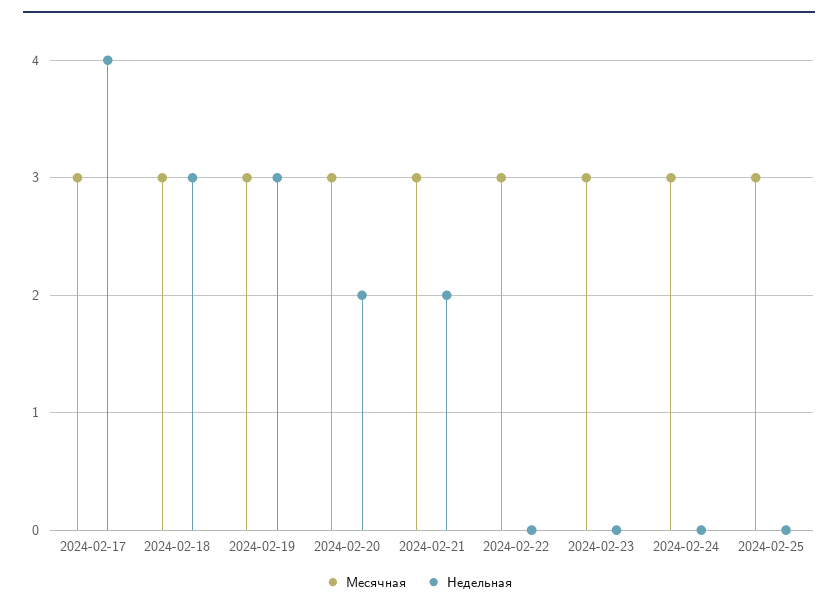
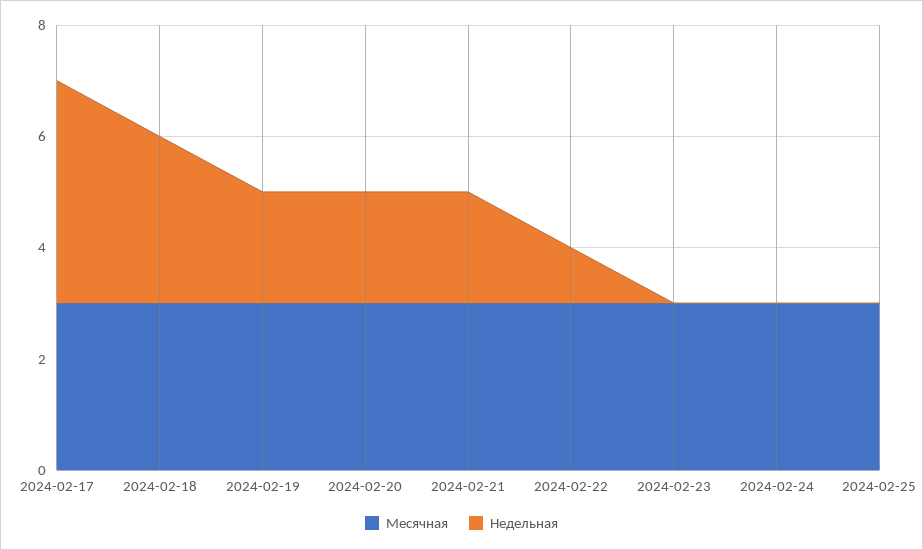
  {
    "Месячная": {
      "2024-02-17": 3,
      "2024-02-18": 3,
      "2024-02-19": 3,
      "2024-02-20": 3,
      "2024-02-21": 3,
      "2024-02-22": 3,
      "2024-02-23": 3,
      "2024-02-24": 3,
      "2024-02-25": 3
    },
    "Недельная": {
      "2024-02-17": 4,
      "2024-02-18": 3,
-     "2024-02-19": 3,
+     "2024-02-19": 2,
      "2024-02-20": 2,
      "2024-02-21": 2,
-     "2024-02-22": 0,
+     "2024-02-22": 1,
      "2024-02-23": 0,
      "2024-02-24": 0,
      "2024-02-25": 0
    }
  }

